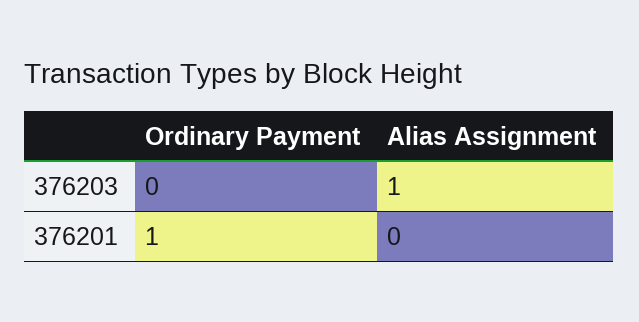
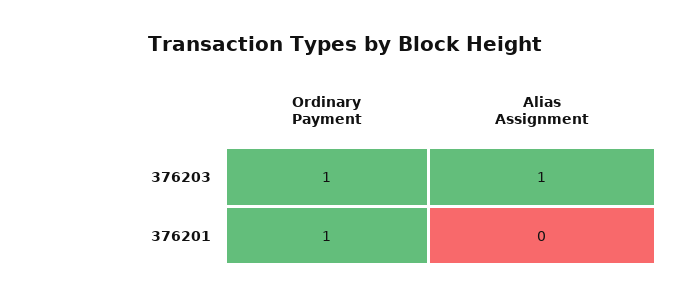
  {
    "Ordinary Payment": {
-     "376203": 0,
+     "376203": 1,
      "376201": 1
    },
    "Alias Assignment": {
      "376203": 1,
      "376201": 0
    }
  }

